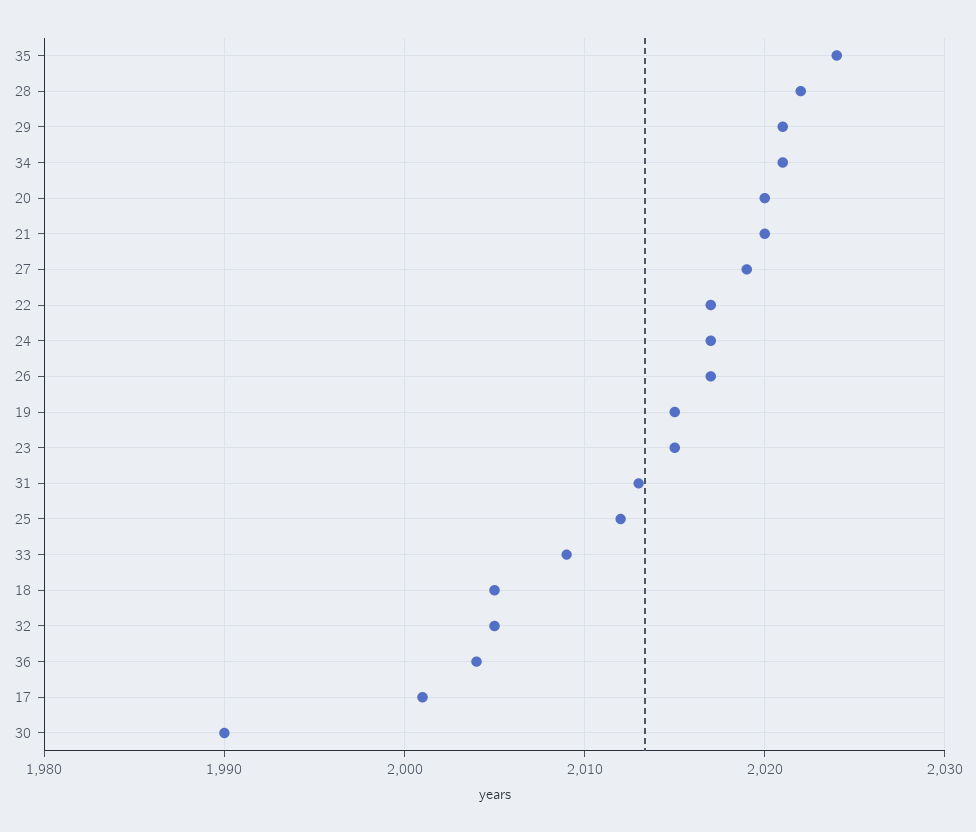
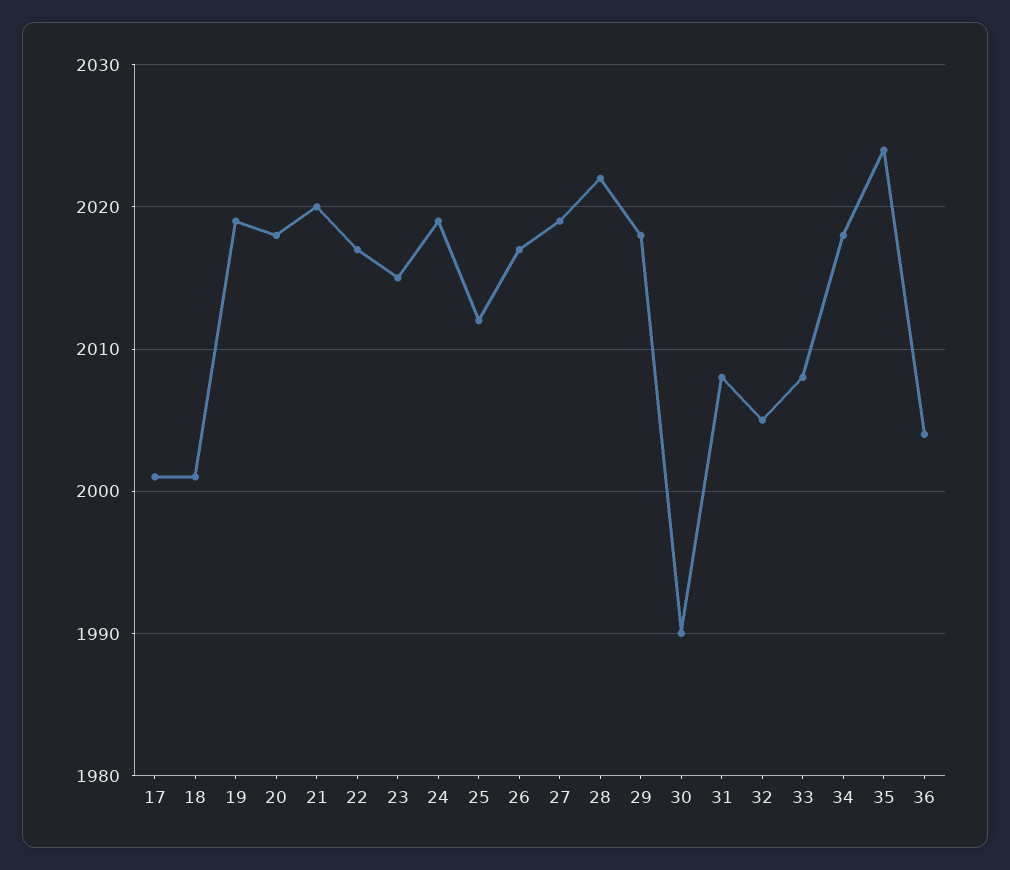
  {
    "35": 2024,
    "28": 2022,
-   "29": 2021,
+   "29": 2018,
-   "34": 2021,
+   "34": 2018,
-   "20": 2020,
+   "20": 2018,
    "21": 2020,
    "27": 2019,
    "22": 2017,
-   "24": 2017,
+   "24": 2019,
    "26": 2017,
-   "19": 2015,
+   "19": 2019,
    "23": 2015,
-   "31": 2013,
+   "31": 2008,
    "25": 2012,
-   "33": 2009,
+   "33": 2008,
-   "18": 2005,
+   "18": 2001,
    "32": 2005,
    "36": 2004,
    "17": 2001,
    "30": 1990
  }

